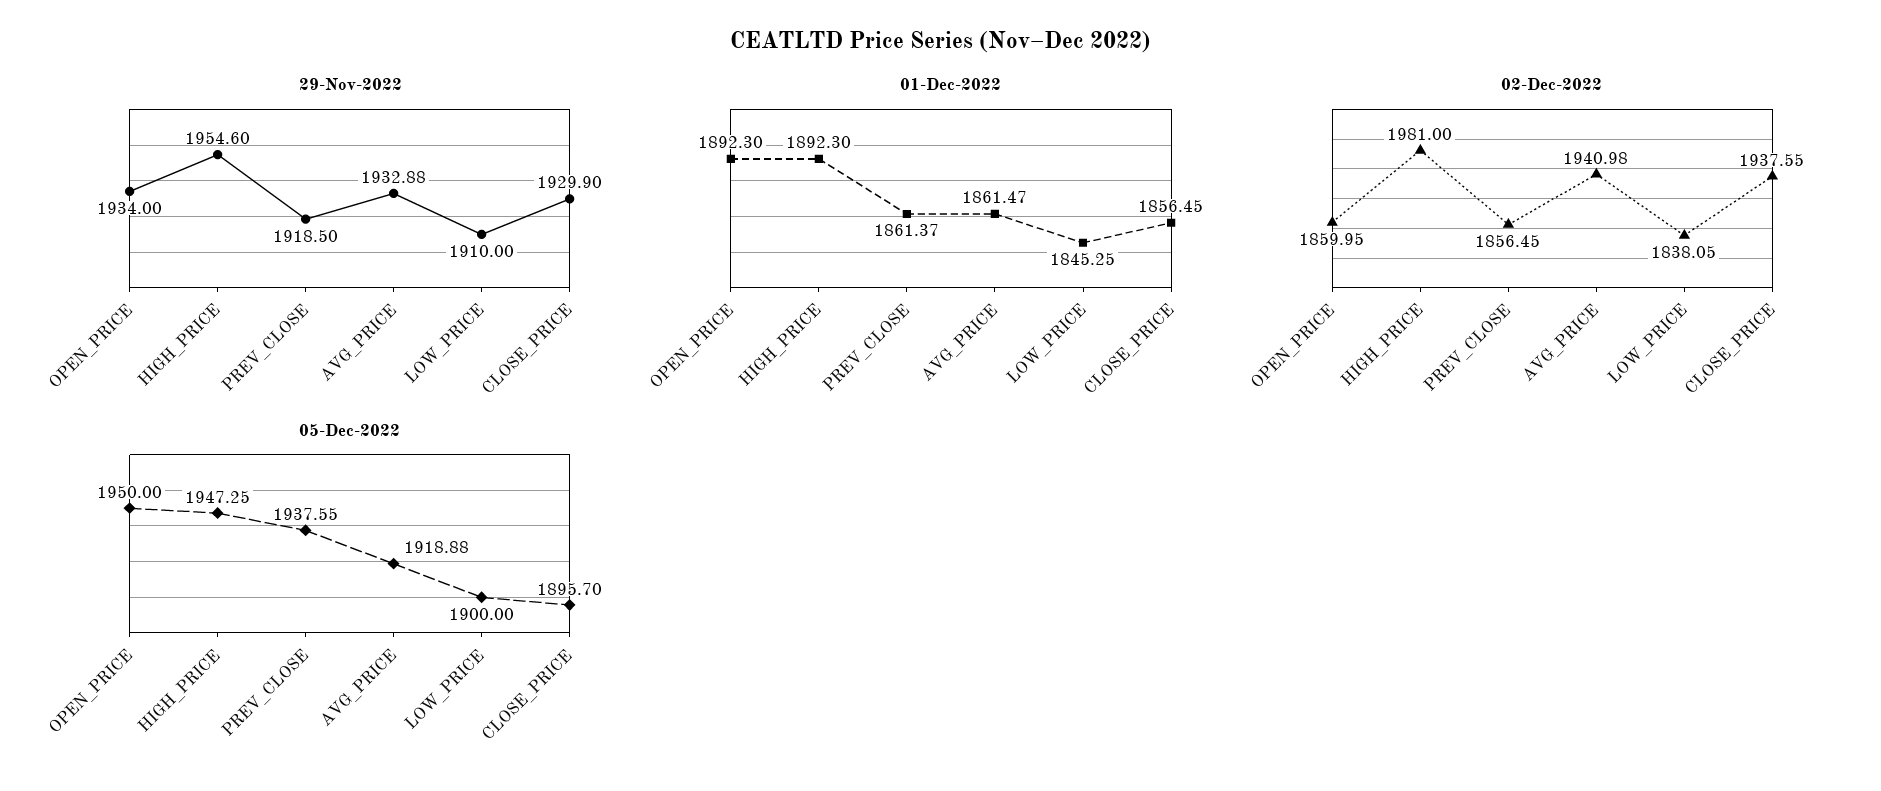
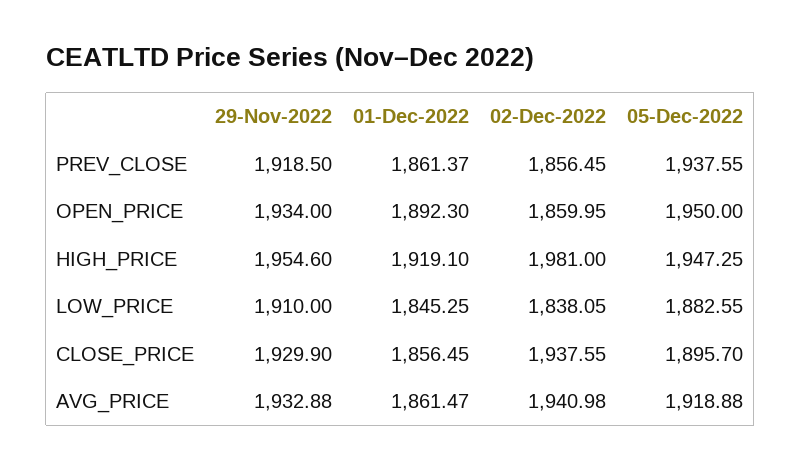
  {
    "29-Nov-2022": {
      "OPEN_PRICE": 1934,
      "HIGH_PRICE": 1954.6,
      "PREV_CLOSE": 1918.5,
      "AVG_PRICE": 1932.88,
      "LOW_PRICE": 1910,
      "CLOSE_PRICE": 1929.9
    },
    "01-Dec-2022": {
      "OPEN_PRICE": 1892.3,
-     "HIGH_PRICE": 1892.3,
+     "HIGH_PRICE": 1919.1,
      "PREV_CLOSE": 1861.37,
      "AVG_PRICE": 1861.47,
      "LOW_PRICE": 1845.25,
      "CLOSE_PRICE": 1856.45
    },
    "02-Dec-2022": {
      "OPEN_PRICE": 1859.95,
      "HIGH_PRICE": 1981,
      "PREV_CLOSE": 1856.45,
      "AVG_PRICE": 1940.98,
      "LOW_PRICE": 1838.05,
      "CLOSE_PRICE": 1937.55
    },
    "05-Dec-2022": {
      "OPEN_PRICE": 1950,
      "HIGH_PRICE": 1947.25,
      "PREV_CLOSE": 1937.55,
      "AVG_PRICE": 1918.88,
-     "LOW_PRICE": 1900,
+     "LOW_PRICE": 1882.55,
      "CLOSE_PRICE": 1895.7
    }
  }

